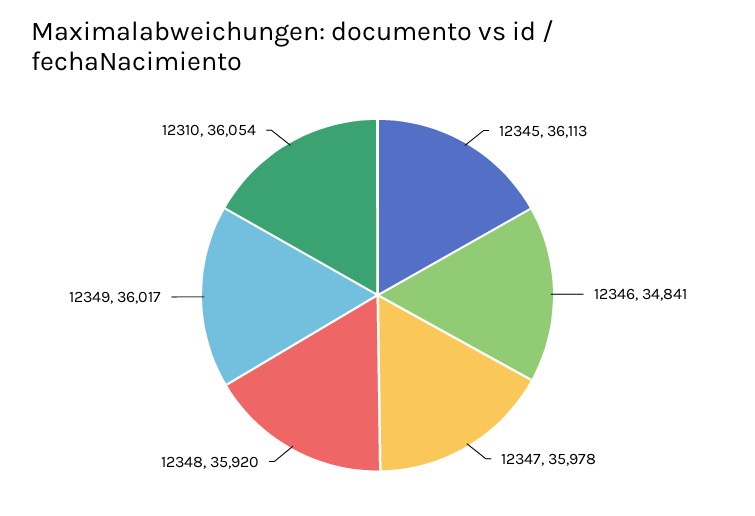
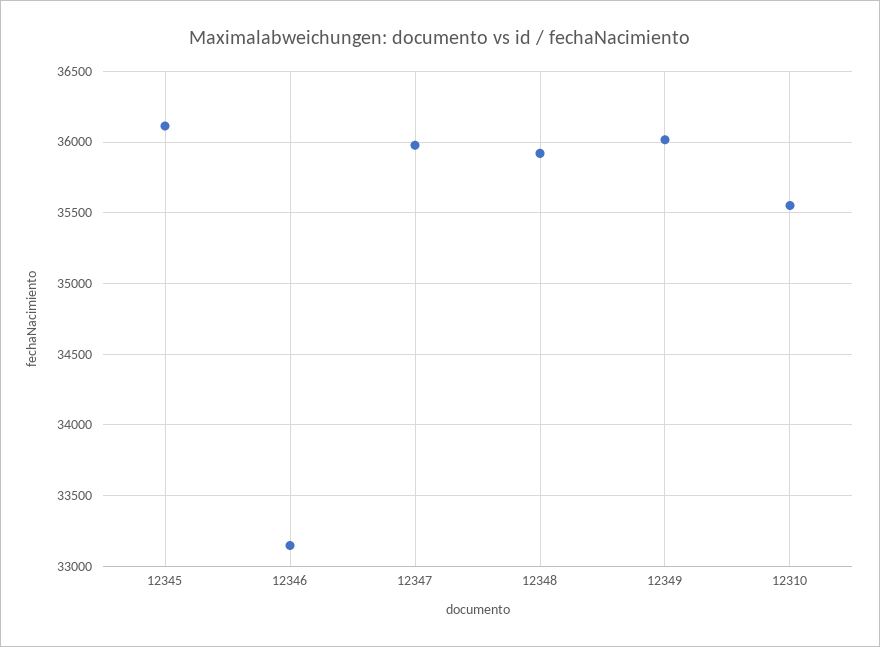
  {
    "12345": 36113,
-   "12346": 34841,
+   "12346": 33150,
    "12347": 35978,
    "12348": 35920,
    "12349": 36017,
-   "12310": 36054
+   "12310": 35550
  }

